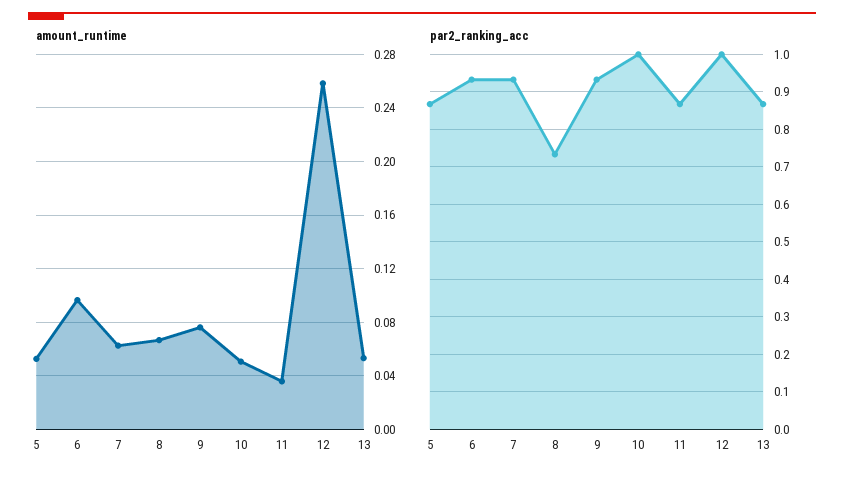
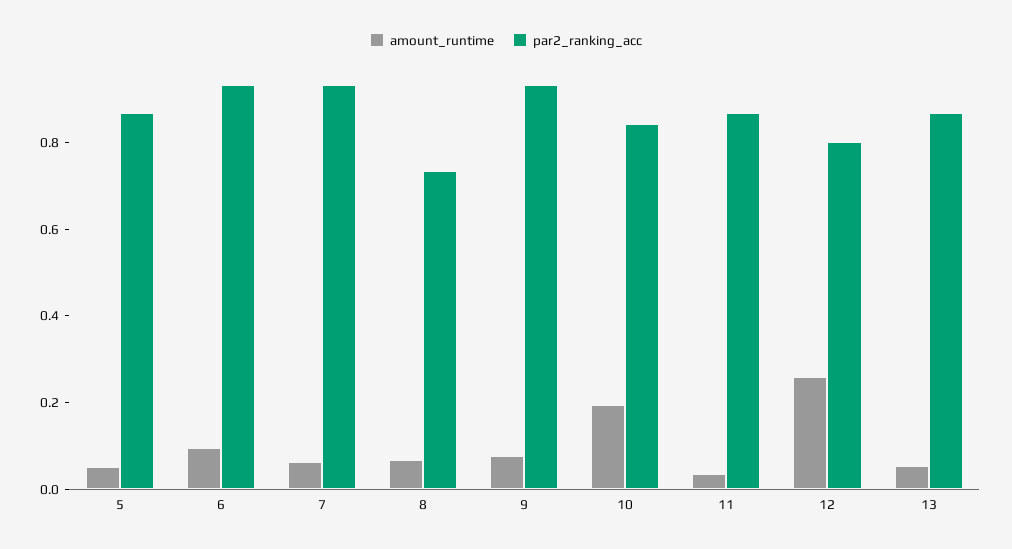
  {
    "amount_runtime": {
      "5": 0.055,
      "6": 0.095,
      "7": 0.06,
      "8": 0.065,
      "9": 0.075,
-     "10": 0.05,
+     "10": 0.2,
      "11": 0.035,
      "12": 0.26,
      "13": 0.055
    },
    "par2_ranking_acc": {
      "5": 0.86,
      "6": 0.94,
      "7": 0.94,
      "8": 0.74,
      "9": 0.94,
-     "10": 1,
+     "10": 0.85,
      "11": 0.86,
-     "12": 1,
+     "12": 0.8,
      "13": 0.86
    }
  }

